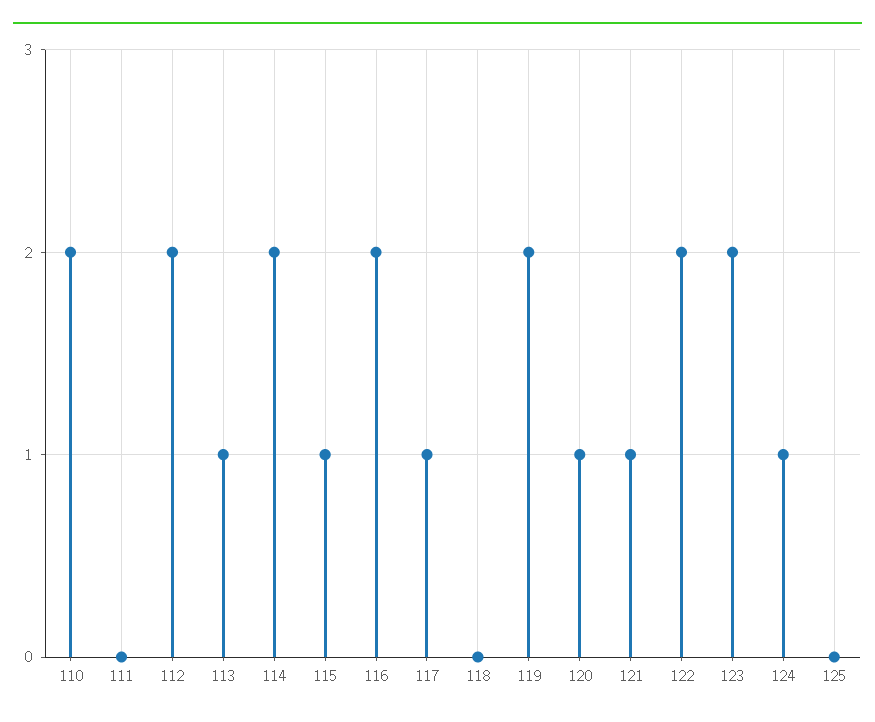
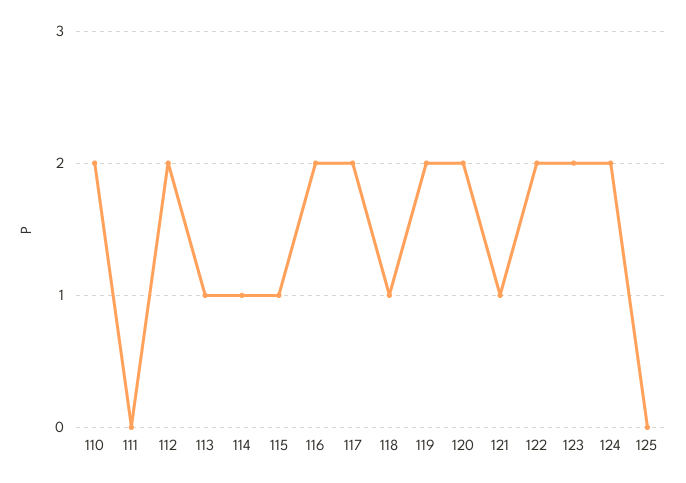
  {
    "110": 2,
    "111": 0,
    "112": 2,
    "113": 1,
-   "114": 2,
+   "114": 1,
    "115": 1,
    "116": 2,
-   "117": 1,
+   "117": 2,
-   "118": 0,
+   "118": 1,
    "119": 2,
-   "120": 1,
+   "120": 2,
    "121": 1,
    "122": 2,
    "123": 2,
-   "124": 1,
+   "124": 2,
    "125": 0
  }

